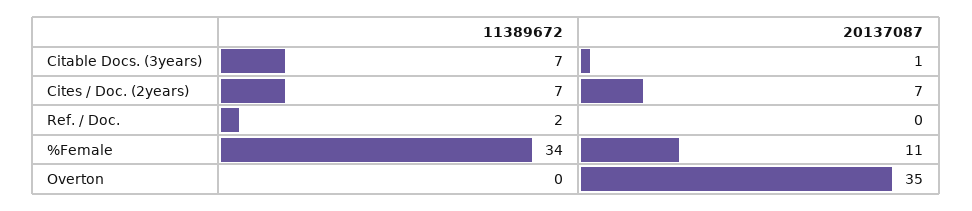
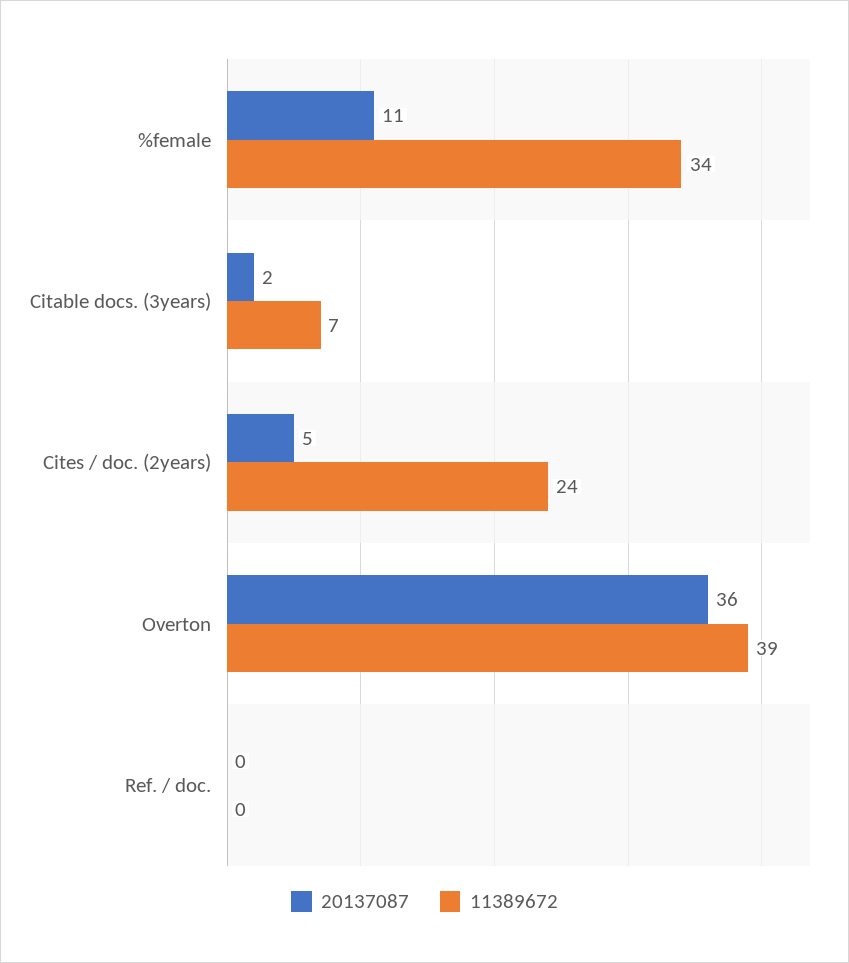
  {
    "11389672": {
      "Citable Docs. (3years)": 7,
-     "Cites / Doc. (2years)": 7,
+     "Cites / Doc. (2years)": 24,
-     "Ref. / Doc.": 2,
+     "Ref. / Doc.": 0,
      "%Female": 34,
-     "Overton": 0
+     "Overton": 39
    },
    "20137087": {
-     "Citable Docs. (3years)": 1,
+     "Citable Docs. (3years)": 2,
-     "Cites / Doc. (2years)": 7,
+     "Cites / Doc. (2years)": 5,
      "Ref. / Doc.": 0,
      "%Female": 11,
-     "Overton": 35
+     "Overton": 36
    }
  }

